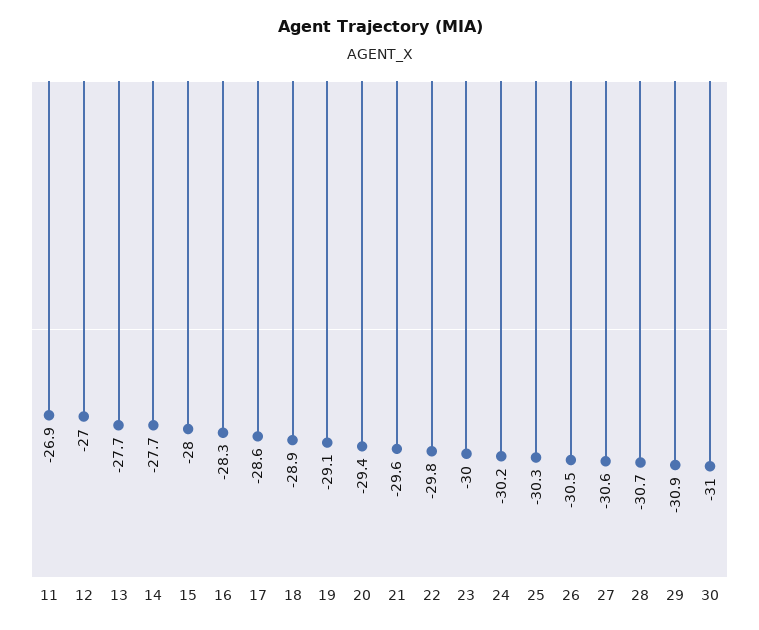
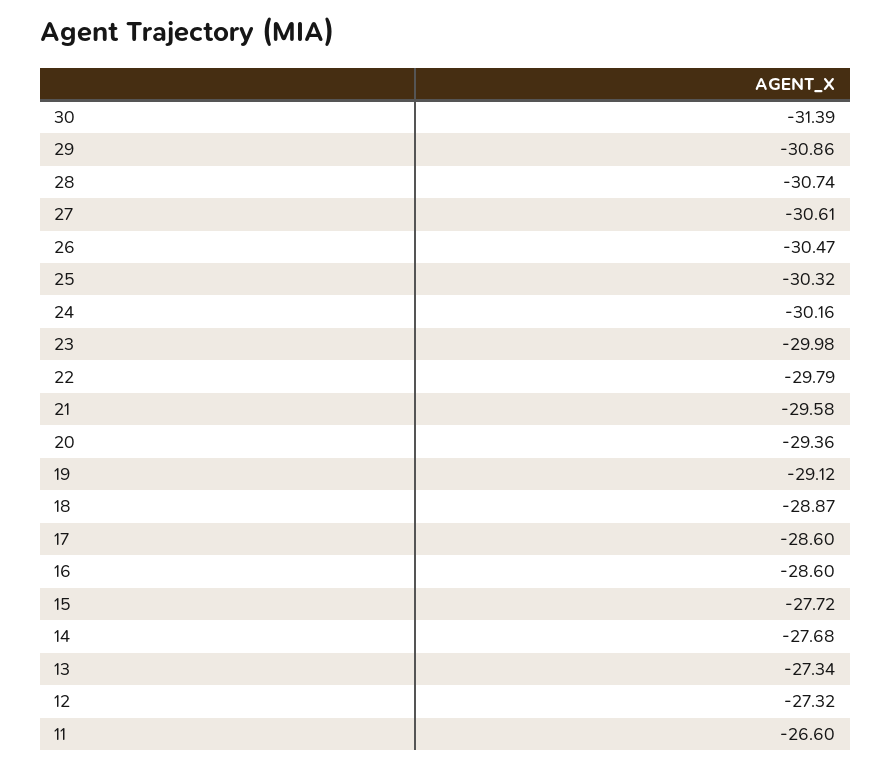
  {
-   "11": -26.9,
+   "11": -26.6,
-   "12": -27,
+   "12": -27.32,
-   "13": -27.7,
+   "13": -27.34,
    "14": -27.68,
-   "15": -28,
+   "15": -27.72,
-   "16": -28.3,
+   "16": -28.6,
    "17": -28.6,
    "18": -28.87,
    "19": -29.12,
    "20": -29.36,
    "21": -29.58,
    "22": -29.79,
    "23": -29.98,
    "24": -30.16,
    "25": -30.32,
    "26": -30.47,
    "27": -30.61,
    "28": -30.74,
    "29": -30.86,
-   "30": -31
+   "30": -31.39
  }

